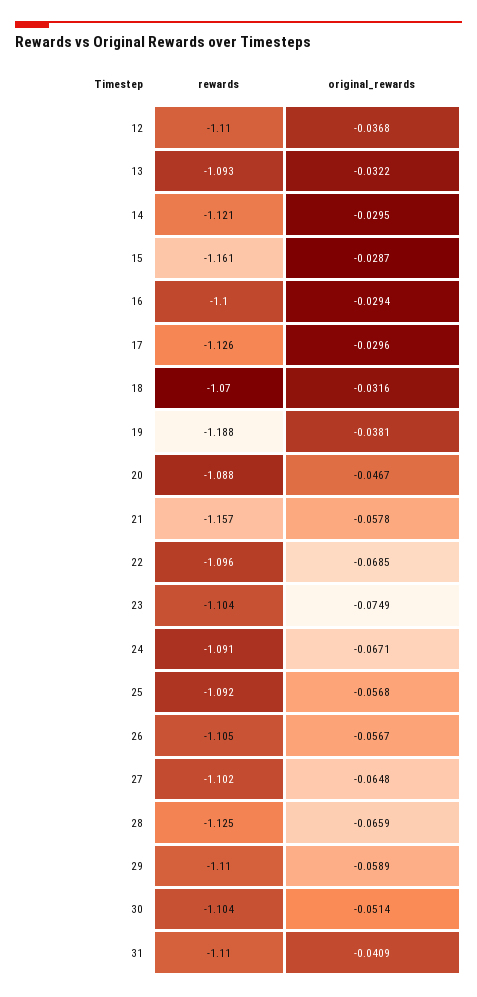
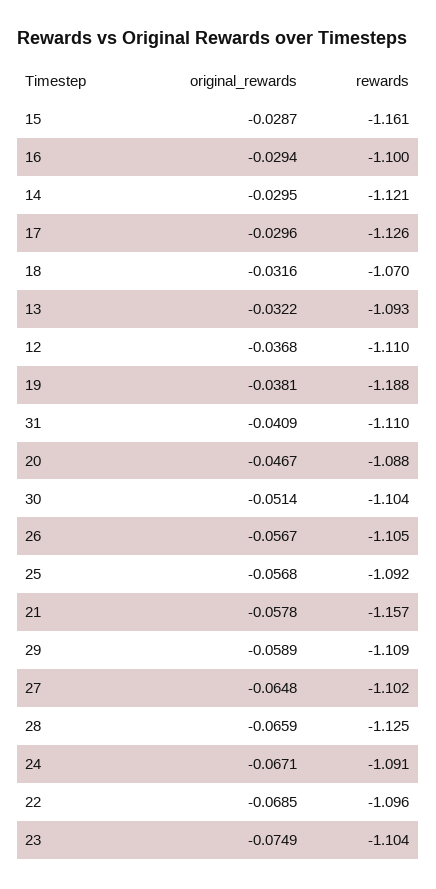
  {
    "rewards": {
      "12": -1.11,
      "13": -1.093,
      "14": -1.121,
      "15": -1.161,
      "16": -1.1,
      "17": -1.126,
      "18": -1.07,
      "19": -1.188,
      "20": -1.088,
      "21": -1.157,
      "22": -1.096,
      "23": -1.104,
      "24": -1.091,
      "25": -1.092,
      "26": -1.105,
      "27": -1.102,
      "28": -1.125,
-     "29": -1.11,
+     "29": -1.109,
      "30": -1.104,
      "31": -1.11
    },
    "original_rewards": {
      "12": -0.0368,
      "13": -0.0322,
      "14": -0.0295,
      "15": -0.0287,
      "16": -0.0294,
      "17": -0.0296,
      "18": -0.0316,
      "19": -0.0381,
      "20": -0.0467,
      "21": -0.0578,
      "22": -0.0685,
      "23": -0.0749,
      "24": -0.0671,
      "25": -0.0568,
      "26": -0.0567,
      "27": -0.0648,
      "28": -0.0659,
      "29": -0.0589,
      "30": -0.0514,
      "31": -0.0409
    }
  }

